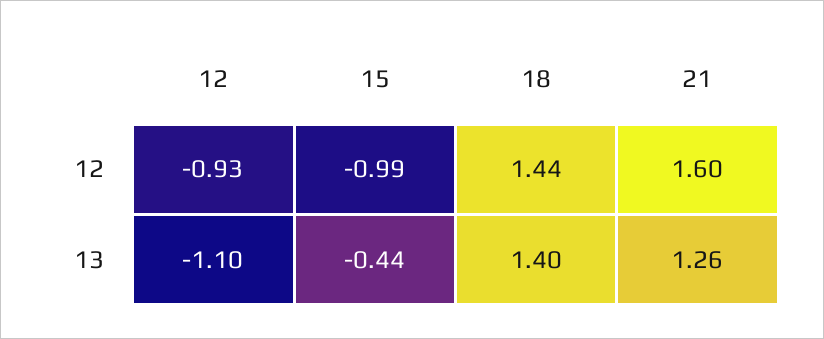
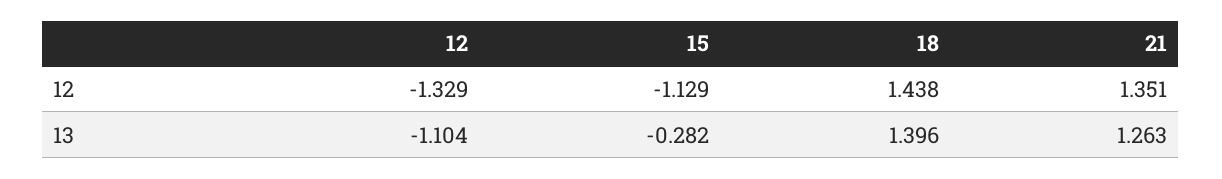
  {
    "12": {
-     "12": -0.93,
+     "12": -1.329,
      "13": -1.104
    },
    "15": {
-     "12": -0.99,
+     "12": -1.129,
-     "13": -0.44
+     "13": -0.282
    },
    "18": {
      "12": 1.438,
      "13": 1.396
    },
    "21": {
-     "12": 1.6,
+     "12": 1.351,
      "13": 1.263
    }
  }

